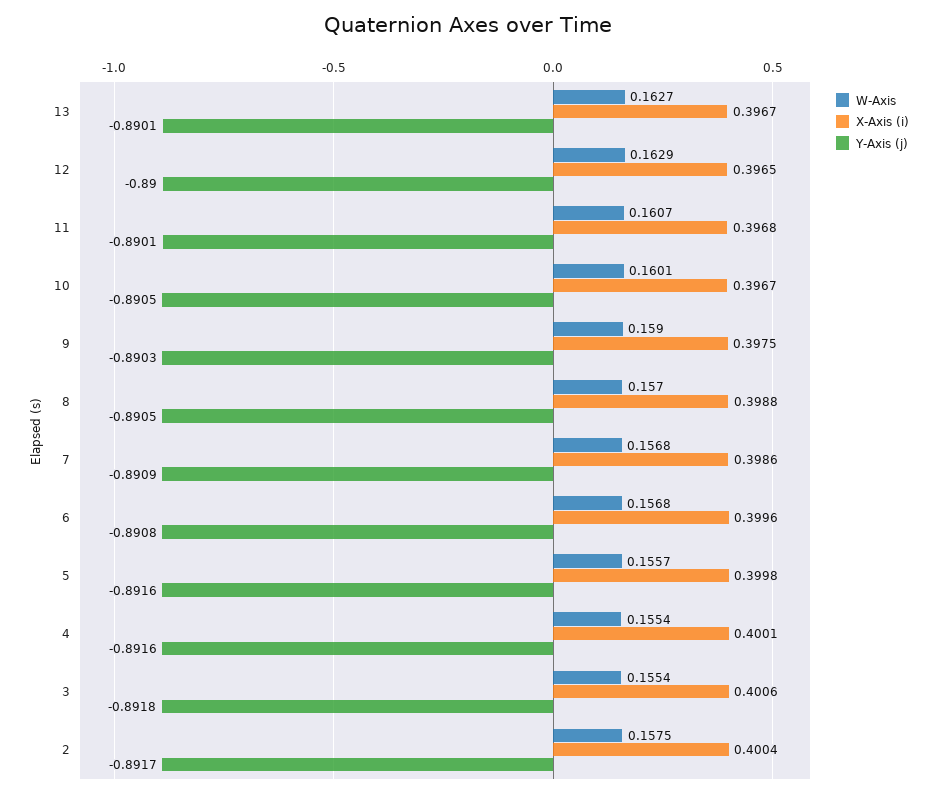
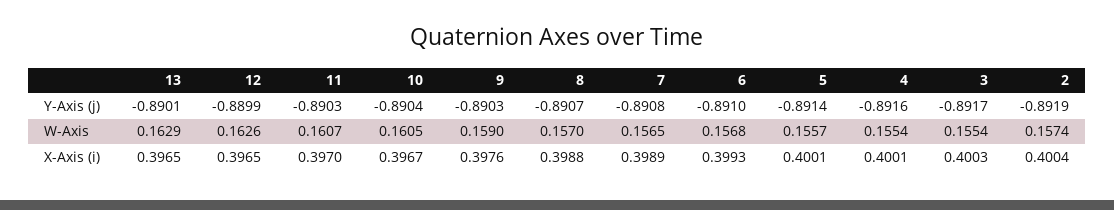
  {
    "W-Axis": {
-     "13": 0.1627,
+     "13": 0.1629,
-     "12": 0.1629,
+     "12": 0.1626,
      "11": 0.1607,
-     "10": 0.1601,
+     "10": 0.1605,
      "9": 0.159,
      "8": 0.157,
-     "7": 0.1568,
+     "7": 0.1565,
      "6": 0.1568,
      "5": 0.1557,
      "4": 0.1554,
      "3": 0.1554,
-     "2": 0.1575
+     "2": 0.1574
    },
    "X-Axis (i)": {
-     "13": 0.3967,
+     "13": 0.3965,
      "12": 0.3965,
-     "11": 0.3968,
+     "11": 0.397,
      "10": 0.3967,
-     "9": 0.3975,
+     "9": 0.3976,
      "8": 0.3988,
-     "7": 0.3986,
+     "7": 0.3989,
-     "6": 0.3996,
+     "6": 0.3993,
-     "5": 0.3998,
+     "5": 0.4001,
      "4": 0.4001,
-     "3": 0.4006,
+     "3": 0.4003,
      "2": 0.4004
    },
    "Y-Axis (j)": {
      "13": -0.8901,
-     "12": -0.89,
+     "12": -0.8899,
-     "11": -0.8901,
+     "11": -0.8903,
-     "10": -0.8905,
+     "10": -0.8904,
      "9": -0.8903,
-     "8": -0.8905,
+     "8": -0.8907,
-     "7": -0.8909,
+     "7": -0.8908,
-     "6": -0.8908,
+     "6": -0.891,
-     "5": -0.8916,
+     "5": -0.8914,
      "4": -0.8916,
-     "3": -0.8918,
+     "3": -0.8917,
-     "2": -0.8917
+     "2": -0.8919
    }
  }

